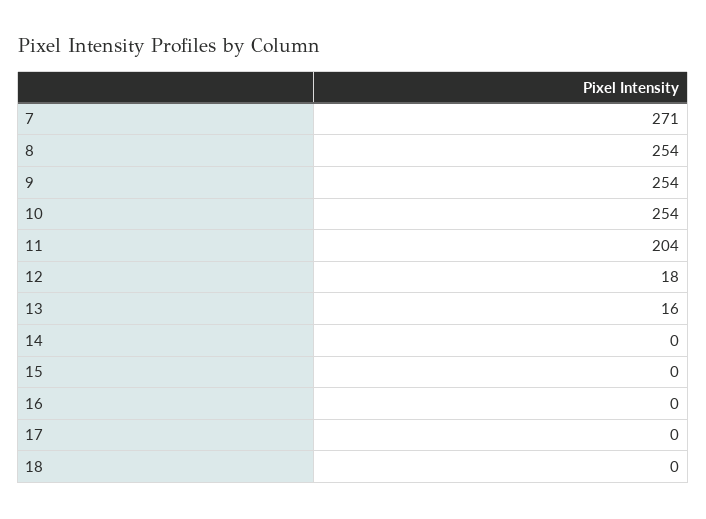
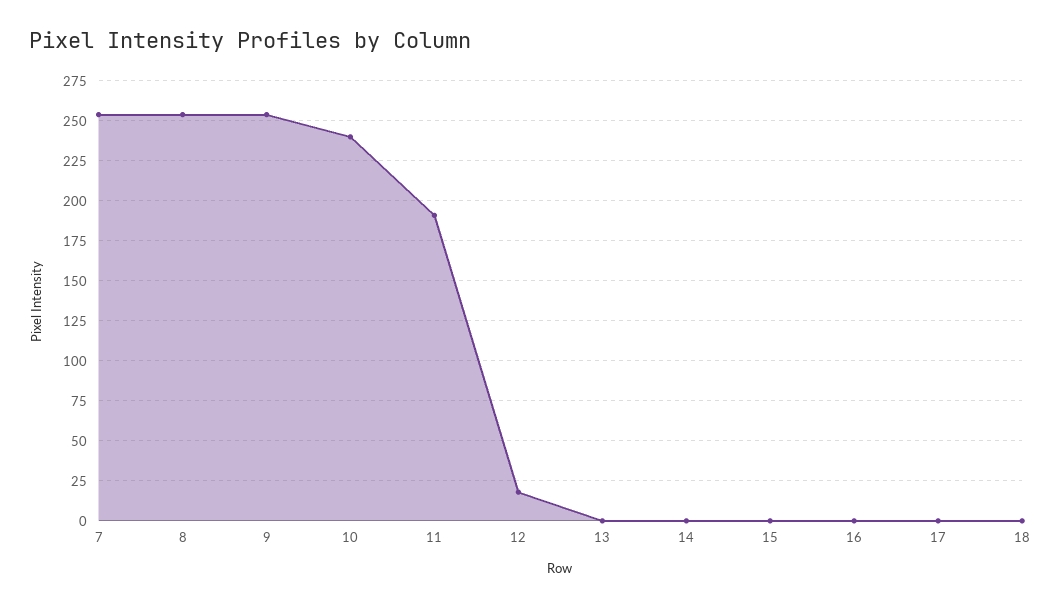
  {
-   "7": 271,
+   "7": 255,
    "8": 254,
    "9": 254,
-   "10": 254,
+   "10": 240,
-   "11": 204,
+   "11": 190,
    "12": 18,
-   "13": 16,
+   "13": 0,
    "14": 0,
    "15": 0,
    "16": 0,
    "17": 0,
    "18": 0
  }

